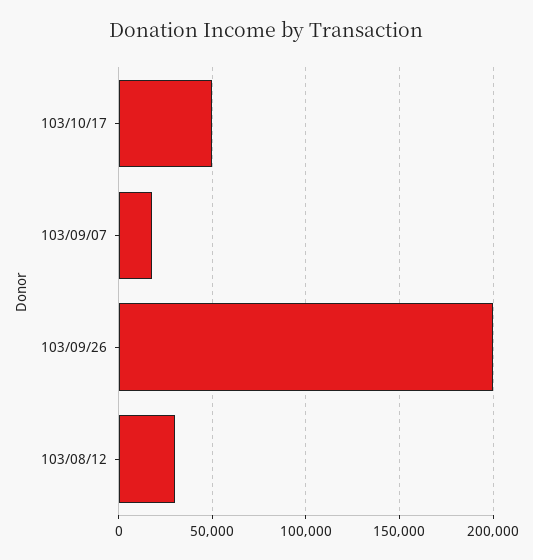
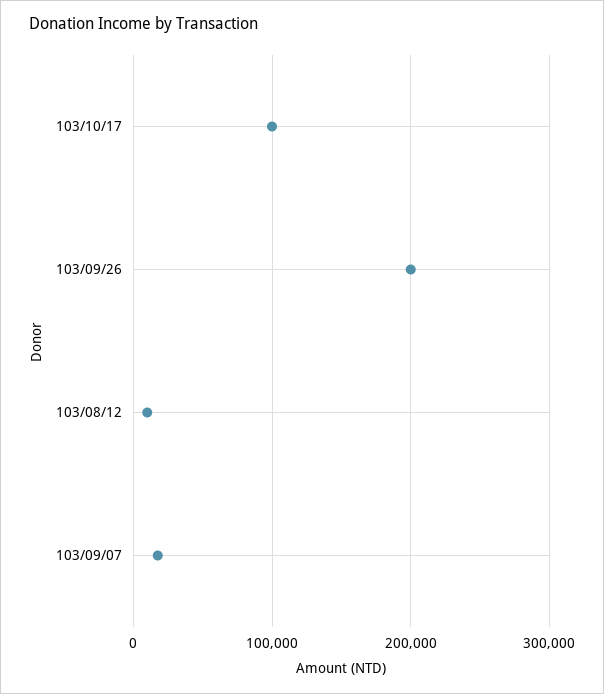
  {
-   "103/10/17": 50000,
+   "103/10/17": 100000,
    "103/09/07": 20000,
    "103/09/26": 200000,
-   "103/08/12": 30000
+   "103/08/12": 10000
  }

